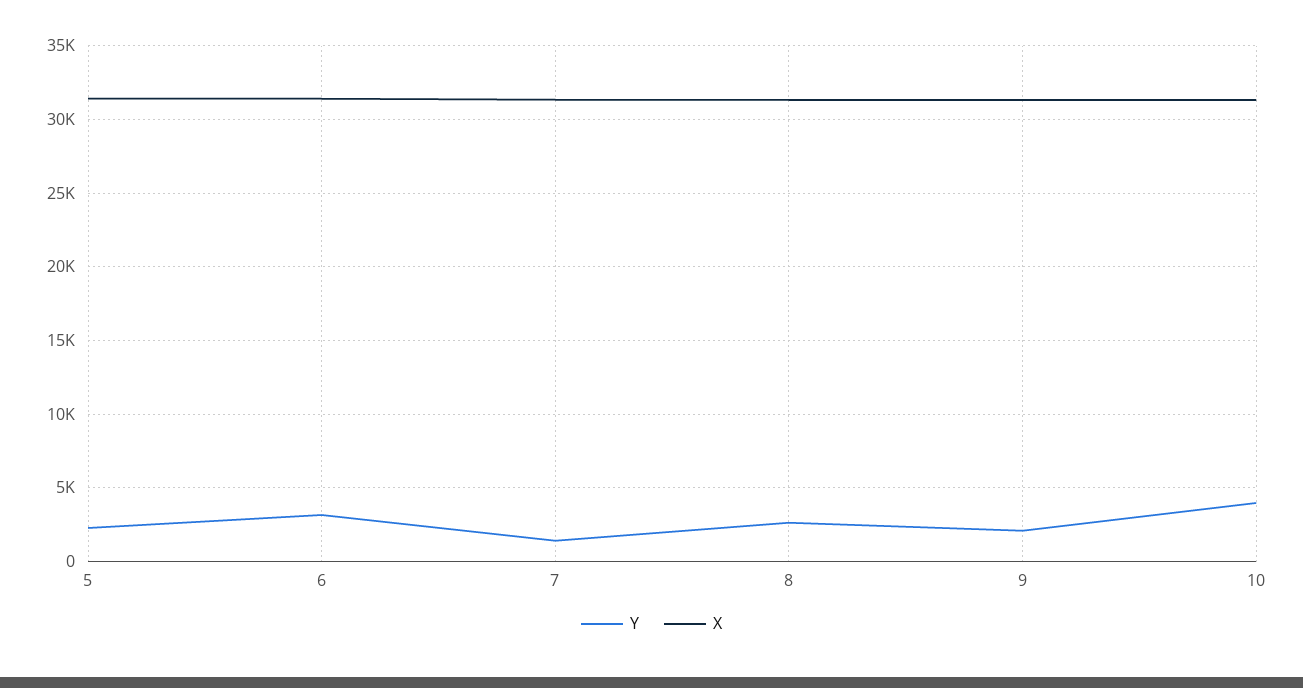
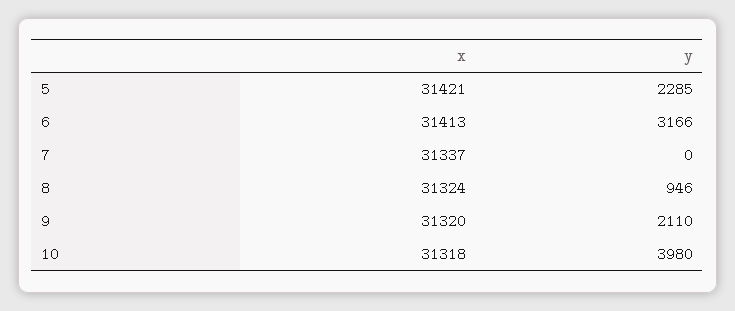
  {
    "Y": {
      "5": 2285,
      "6": 3166,
-     "7": 1500,
+     "7": 0,
-     "8": 2500,
+     "8": 946,
      "9": 2110,
      "10": 3980
    },
    "X": {
      "5": 31421,
      "6": 31413,
      "7": 31337,
      "8": 31324,
      "9": 31320,
      "10": 31318
    }
  }

